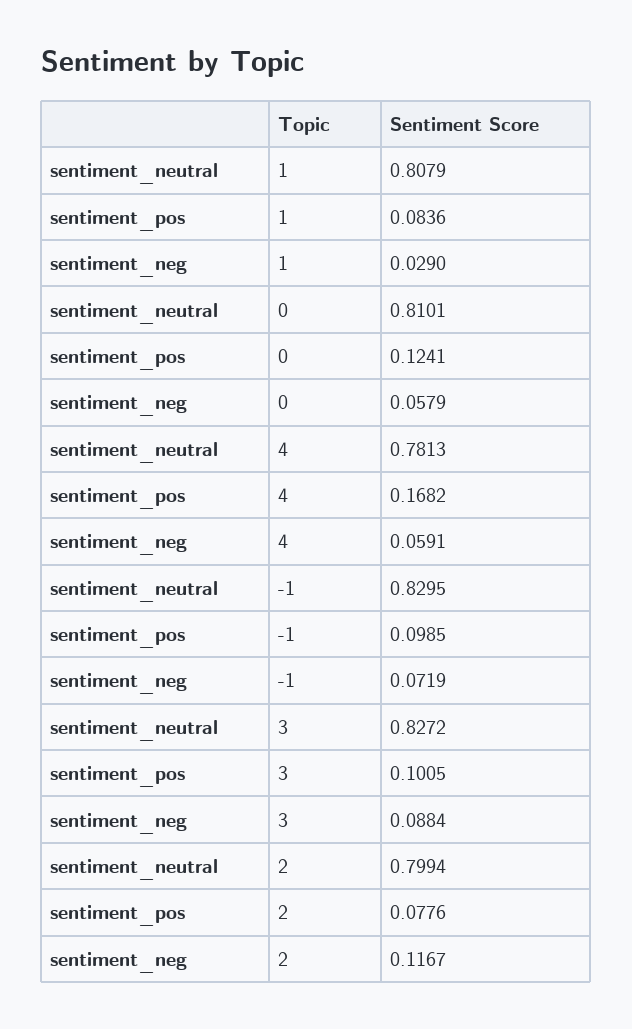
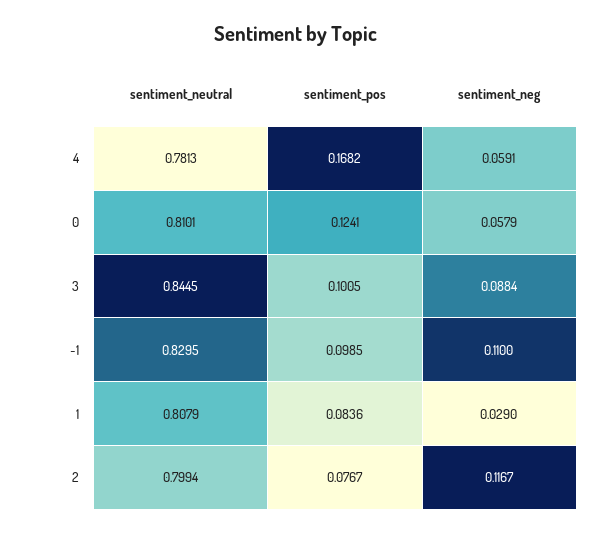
  {
    "sentiment_neutral": {
      "1": 0.8079,
      "0": 0.8101,
      "4": 0.7813,
      "-1": 0.8295,
-     "3": 0.8272,
+     "3": 0.8445,
      "2": 0.7994
    },
    "sentiment_pos": {
      "1": 0.0836,
      "0": 0.1241,
      "4": 0.1682,
      "-1": 0.0985,
      "3": 0.1005,
-     "2": 0.0776
+     "2": 0.0767
    },
    "sentiment_neg": {
      "1": 0.029,
      "0": 0.0579,
      "4": 0.0591,
-     "-1": 0.0719,
+     "-1": 0.11,
      "3": 0.0884,
      "2": 0.1167
    }
  }

